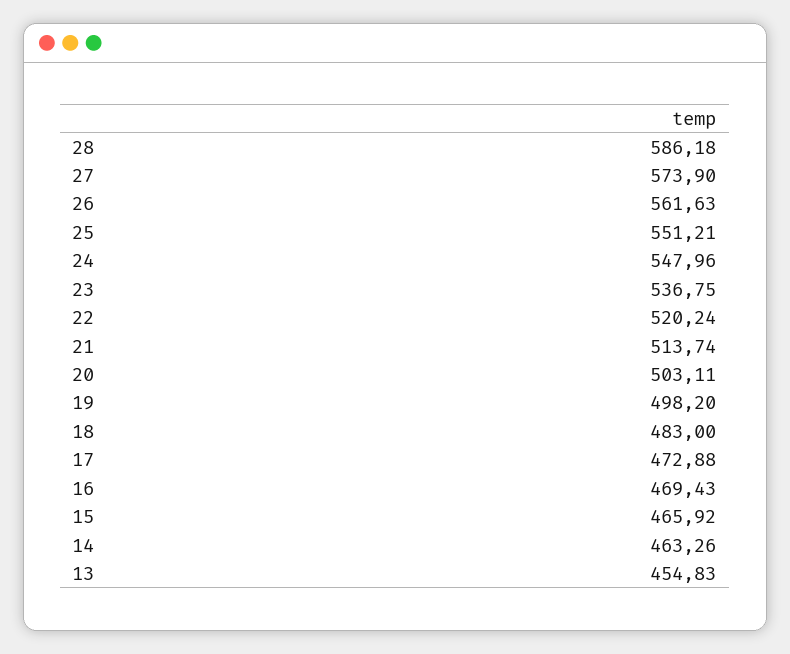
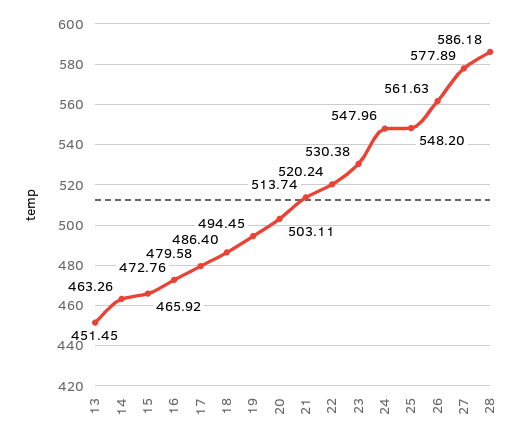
  {
    "28": 586.18,
-   "27": 573.9,
+   "27": 577.89,
    "26": 561.63,
-   "25": 551.21,
+   "25": 548.2,
    "24": 547.96,
-   "23": 536.75,
+   "23": 530.38,
    "22": 520.24,
    "21": 513.74,
    "20": 503.11,
-   "19": 498.2,
+   "19": 494.45,
-   "18": 483,
+   "18": 486.4,
-   "17": 472.88,
+   "17": 479.58,
-   "16": 469.43,
+   "16": 472.76,
    "15": 465.92,
    "14": 463.26,
-   "13": 454.83
+   "13": 451.45
  }

